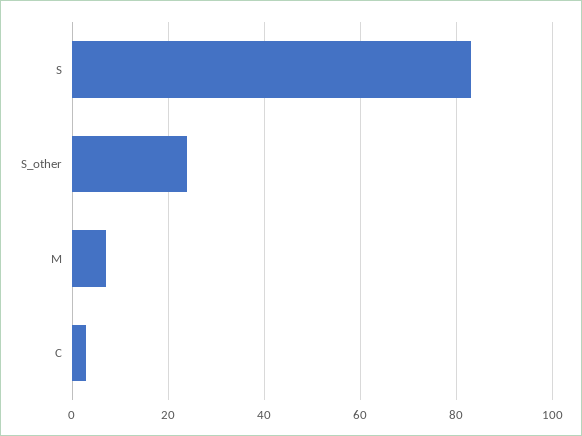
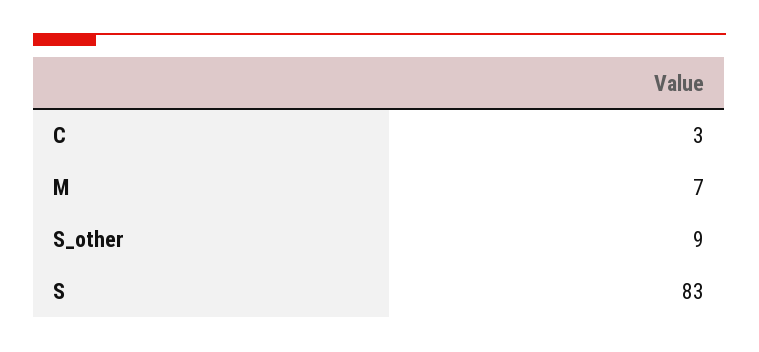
  {
    "S": 83,
-   "S_other": 25,
+   "S_other": 9,
    "M": 7,
    "C": 3
  }

